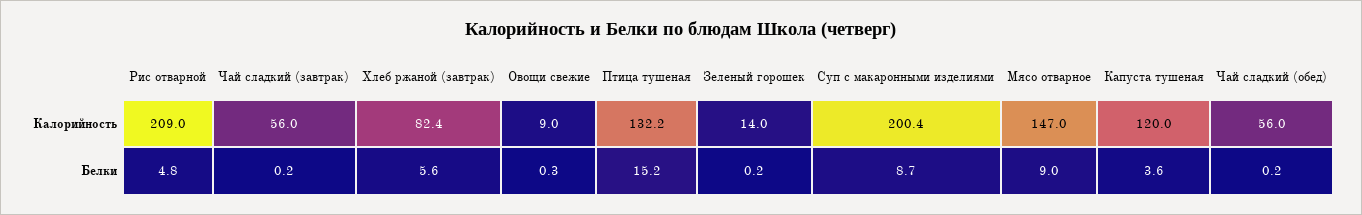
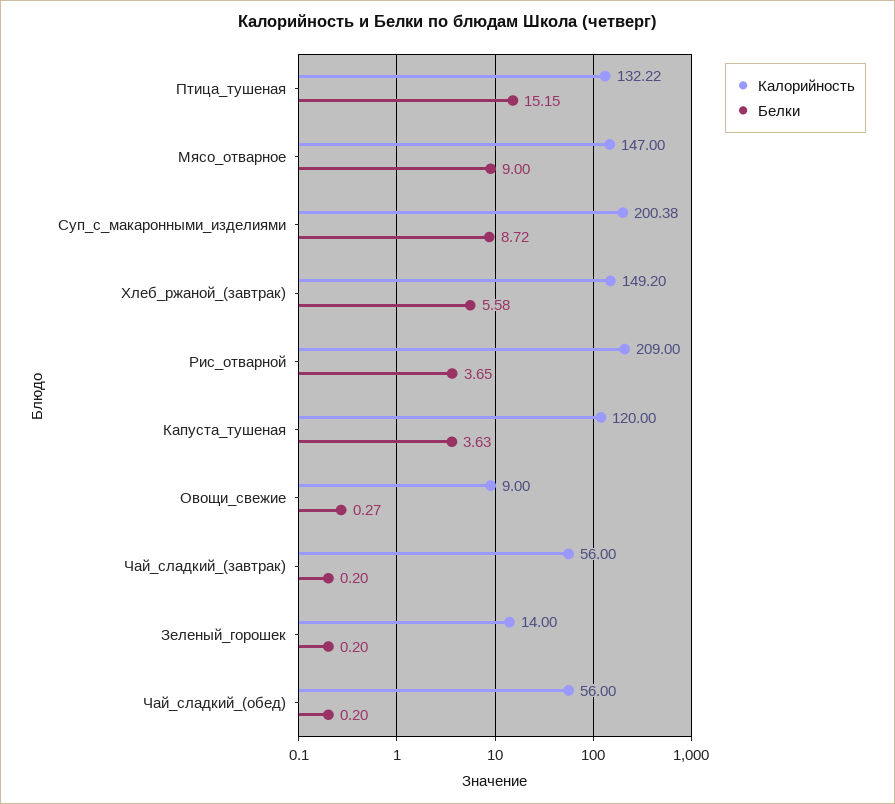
  {
    "Калорийность": {
      "Рис отварной": 209,
      "Чай сладкий (завтрак)": 56,
-     "Хлеб ржаной (завтрак)": 82.4,
+     "Хлеб ржаной (завтрак)": 149.2,
      "Овощи свежие": 9,
      "Птица тушеная": 132.22,
      "Зеленый горошек": 14,
      "Суп с макаронными изделиями": 200.38,
      "Мясо отварное": 147,
      "Капуста тушеная": 120,
      "Чай сладкий (обед)": 56
    },
    "Белки": {
-     "Рис отварной": 4.8,
+     "Рис отварной": 3.65,
      "Чай сладкий (завтрак)": 0.2,
      "Хлеб ржаной (завтрак)": 5.58,
      "Овощи свежие": 0.27,
      "Птица тушеная": 15.15,
      "Зеленый горошек": 0.2,
      "Суп с макаронными изделиями": 8.72,
      "Мясо отварное": 9,
      "Капуста тушеная": 3.63,
      "Чай сладкий (обед)": 0.2
    }
  }

